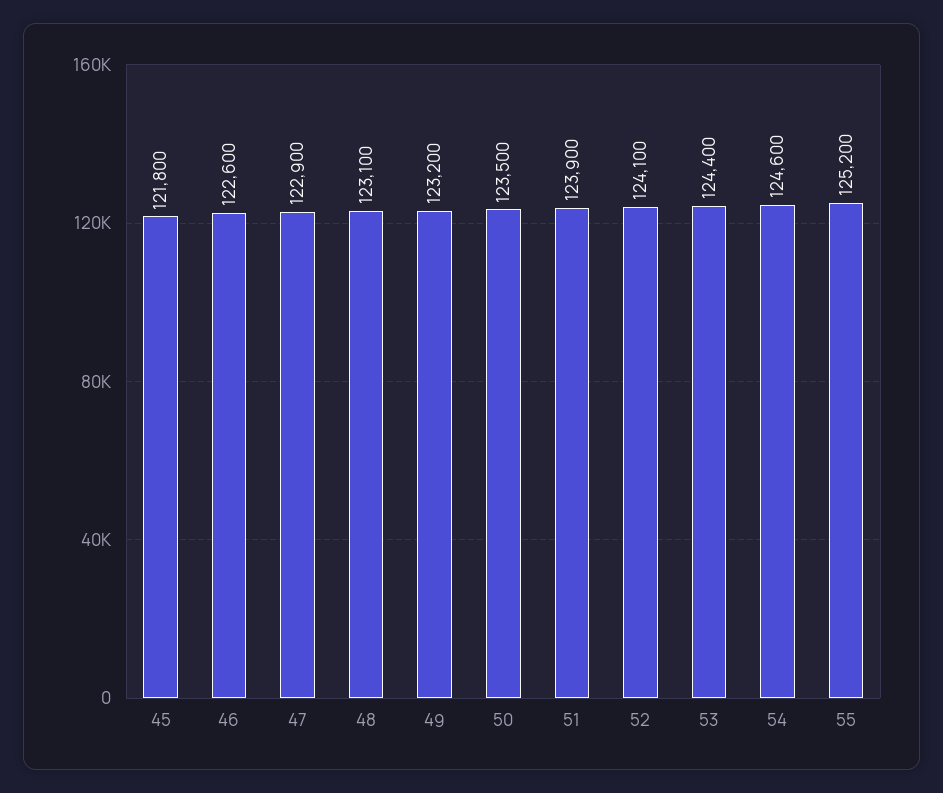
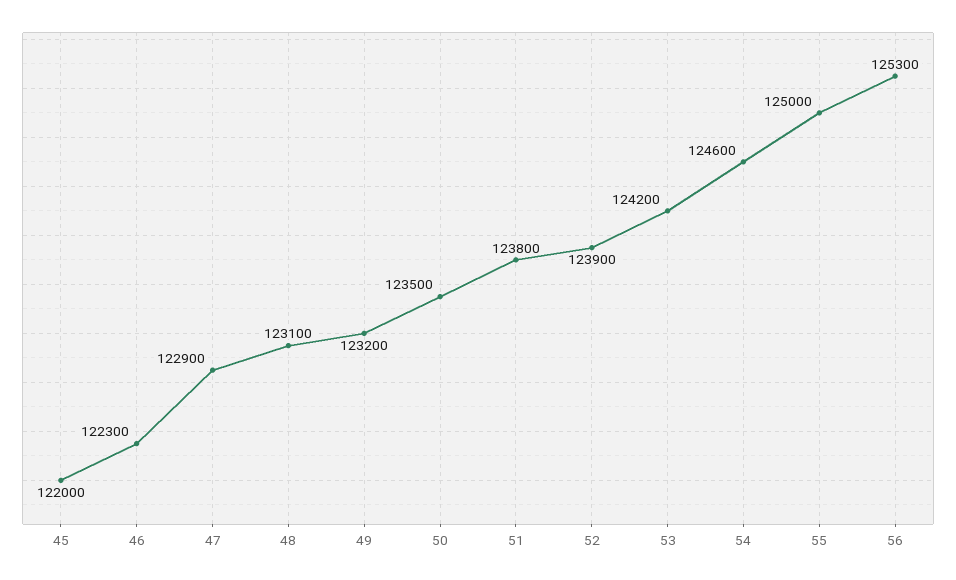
  {
-   "45": 121800,
+   "45": 122000,
-   "46": 122600,
+   "46": 122300,
    "47": 122900,
    "48": 123100,
    "49": 123200,
    "50": 123500,
-   "51": 123900,
+   "51": 123800,
-   "52": 124100,
+   "52": 123900,
-   "53": 124400,
+   "53": 124200,
    "54": 124600,
-   "55": 125200
+   "55": 125000,
+   "56": 125300
  }

